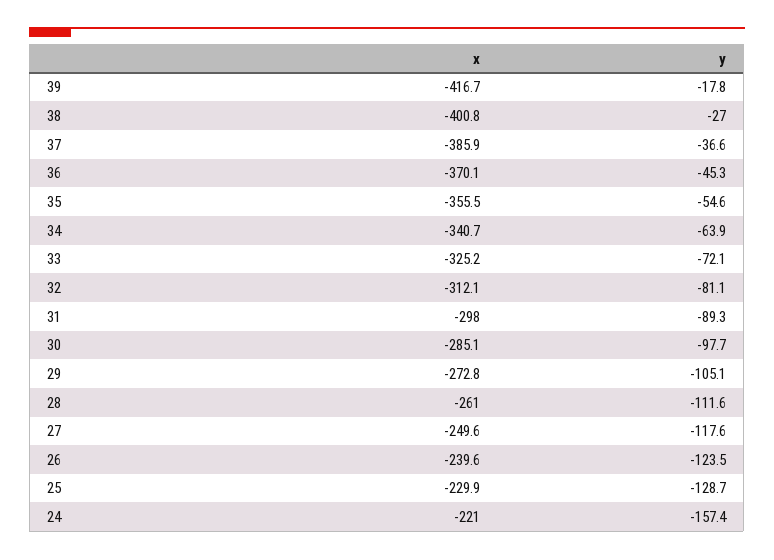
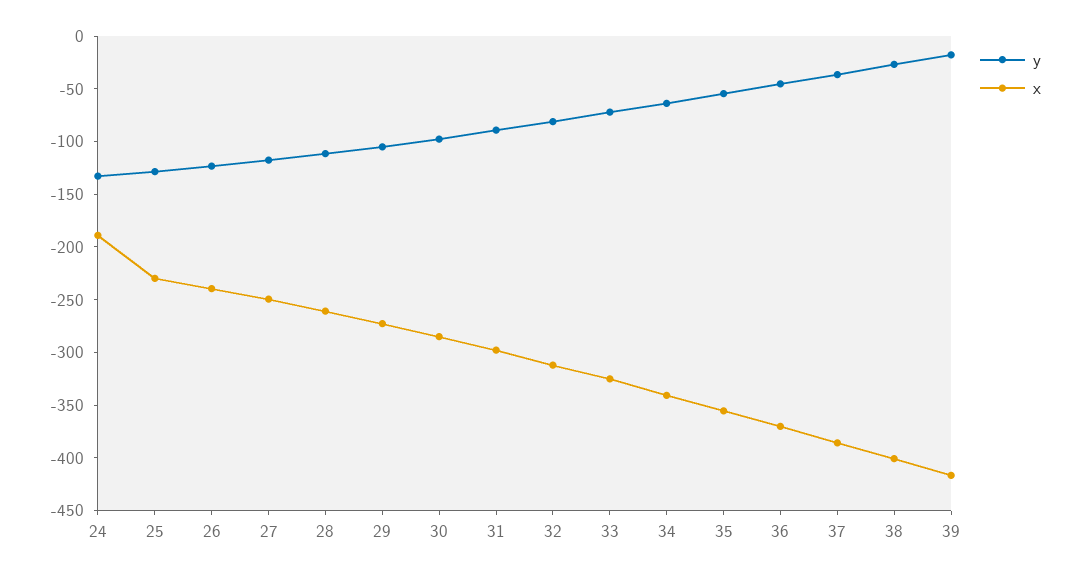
  {
    "x": {
      "39": -416.7,
      "38": -400.8,
      "37": -385.9,
      "36": -370.1,
      "35": -355.5,
      "34": -340.7,
      "33": -325.2,
      "32": -312.1,
      "31": -298,
      "30": -285.1,
      "29": -272.8,
      "28": -261,
      "27": -249.6,
      "26": -239.6,
      "25": -229.9,
-     "24": -221
+     "24": -190
    },
    "y": {
      "39": -17.8,
      "38": -27,
      "37": -36.6,
      "36": -45.3,
      "35": -54.6,
      "34": -63.9,
      "33": -72.1,
      "32": -81.1,
      "31": -89.3,
      "30": -97.7,
      "29": -105.1,
      "28": -111.6,
      "27": -117.6,
      "26": -123.5,
      "25": -128.7,
-     "24": -157.4
+     "24": -130
    }
  }

